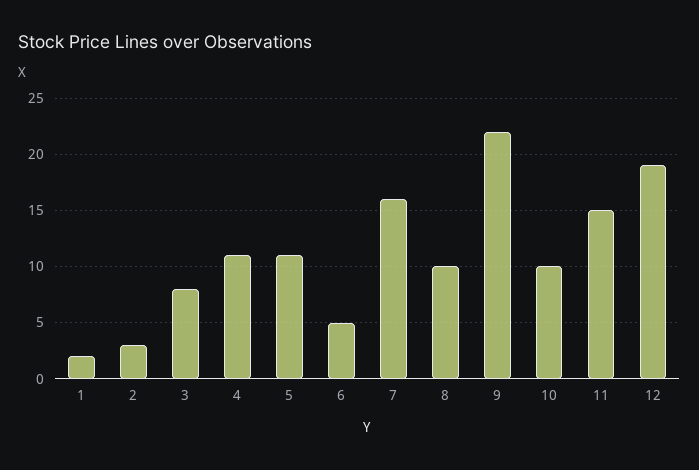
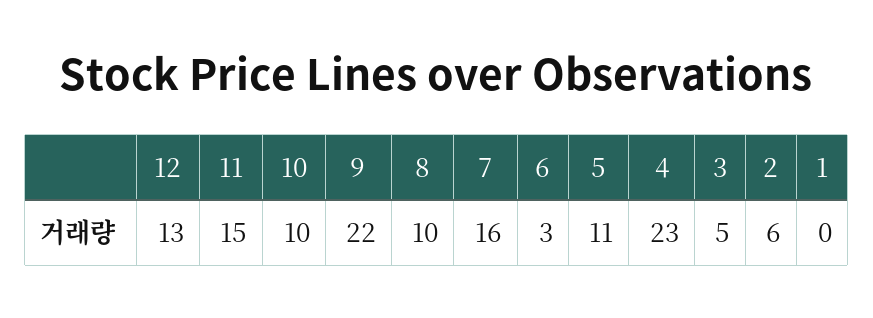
  {
-   "1": 2,
+   "1": 0,
-   "2": 3,
+   "2": 6,
-   "3": 8,
+   "3": 5,
-   "4": 11,
+   "4": 23,
    "5": 11,
-   "6": 5,
+   "6": 3,
    "7": 16,
    "8": 10,
    "9": 22,
    "10": 10,
    "11": 15,
-   "12": 19
+   "12": 13
  }

